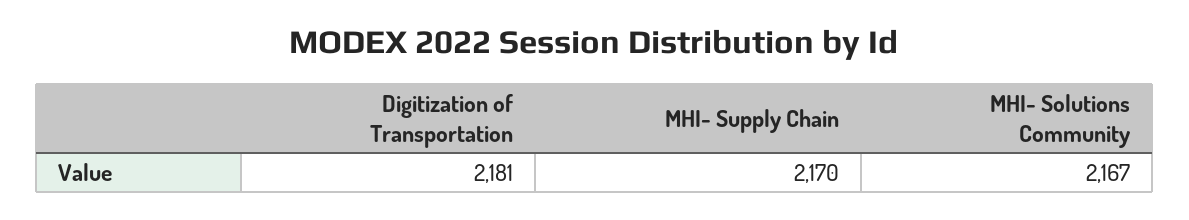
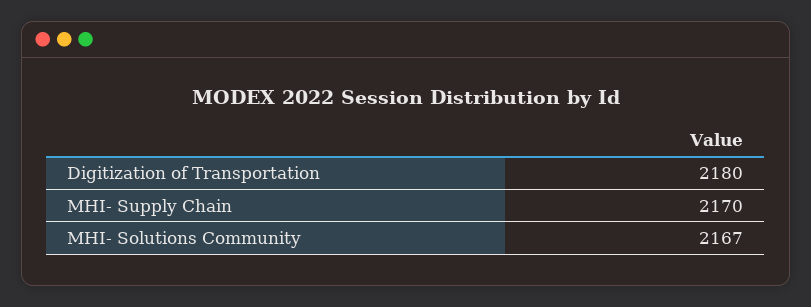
  {
-   "Digitization of Transportation": 2181,
+   "Digitization of Transportation": 2180,
    "MHI- Supply Chain": 2170,
    "MHI- Solutions Community": 2167
  }

